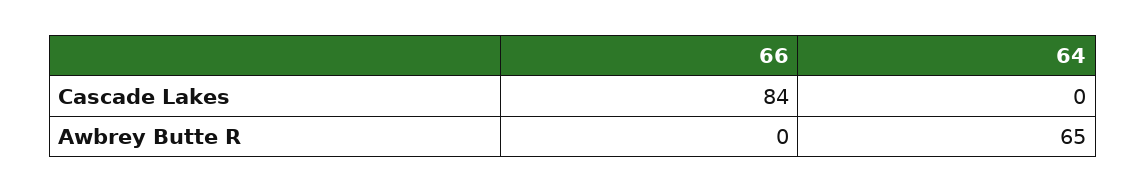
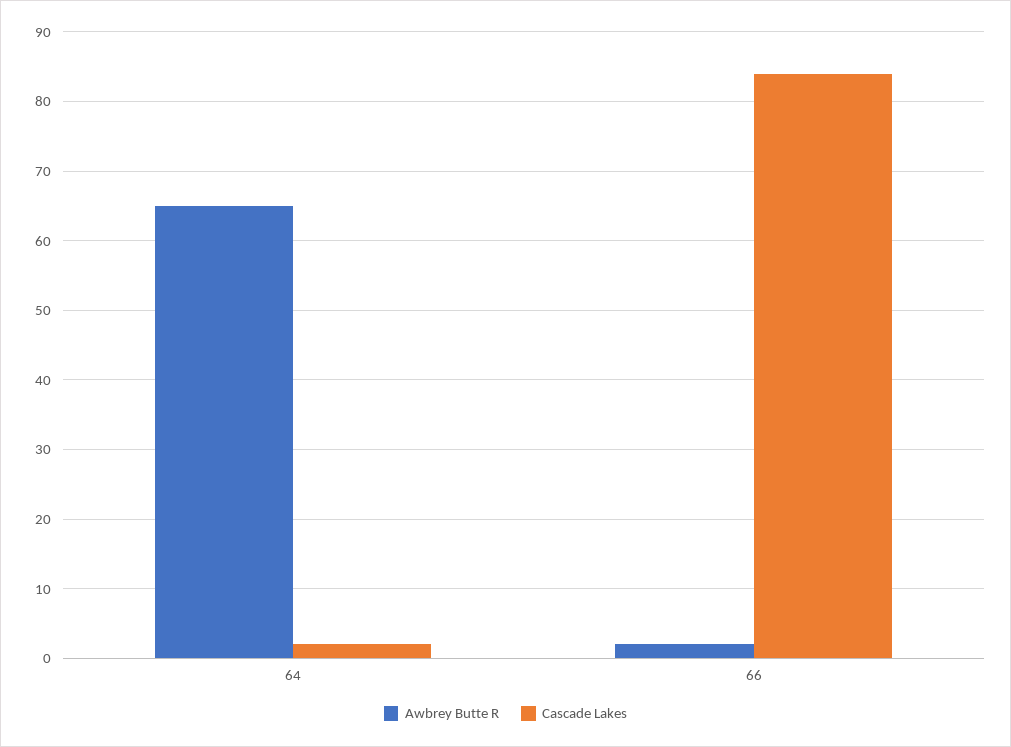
  {
    "Cascade Lakes": {
      "66": 84,
-     "64": 0
+     "64": 2
    },
    "Awbrey Butte R": {
-     "66": 0,
+     "66": 2,
      "64": 65
    }
  }

